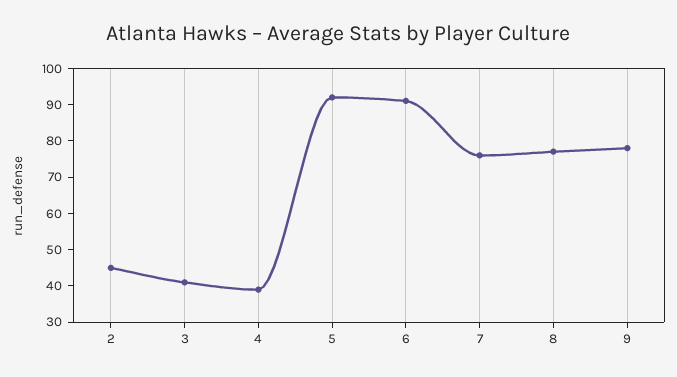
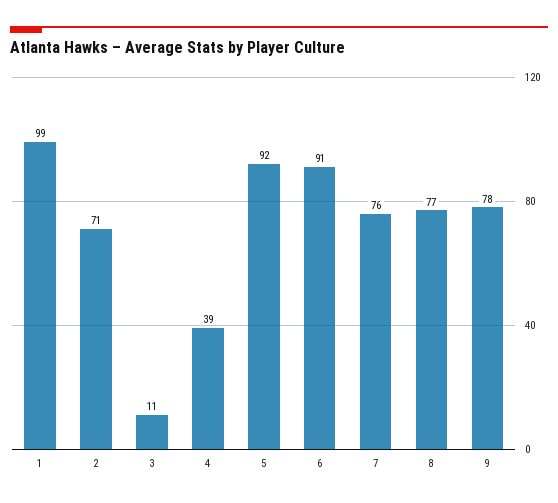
  {
-   "2": 45,
+   "2": 71,
-   "3": 40,
+   "3": 11,
    "4": 39,
    "5": 92,
    "6": 91,
    "7": 76,
    "8": 77,
-   "9": 78
+   "9": 78,
+   "1": 99
  }

